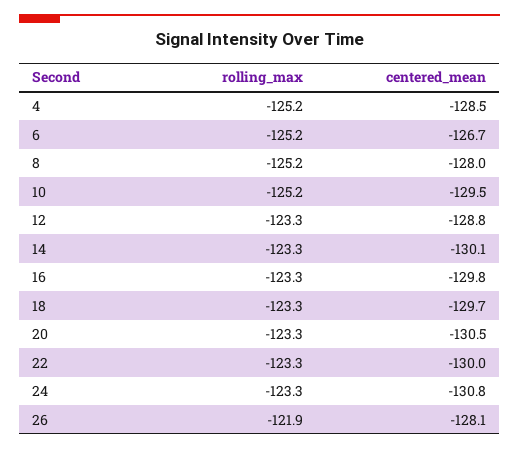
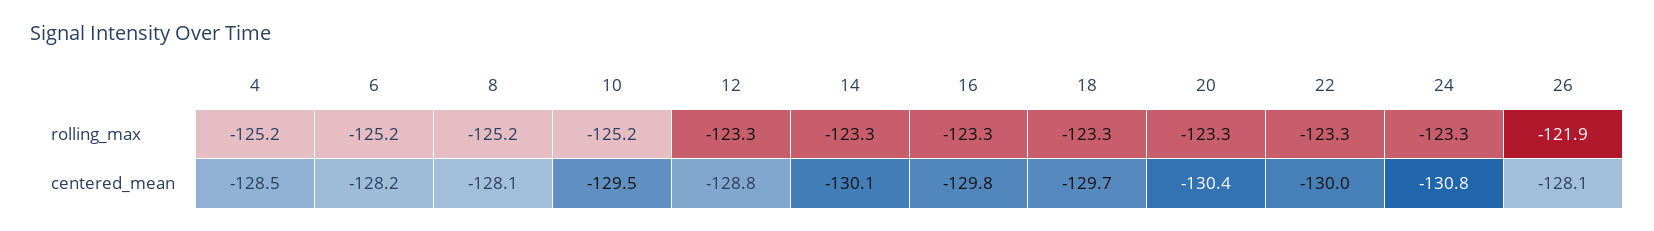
  {
    "rolling_max": {
      "4": -125.2,
      "6": -125.2,
      "8": -125.2,
      "10": -125.2,
      "12": -123.3,
      "14": -123.3,
      "16": -123.3,
      "18": -123.3,
      "20": -123.3,
      "22": -123.3,
      "24": -123.3,
      "26": -121.9
    },
    "centered_mean": {
      "4": -128.5,
-     "6": -126.7,
+     "6": -128.2,
-     "8": -128,
+     "8": -128.1,
      "10": -129.5,
      "12": -128.8,
      "14": -130.1,
      "16": -129.8,
      "18": -129.7,
-     "20": -130.5,
+     "20": -130.4,
      "22": -130,
      "24": -130.8,
      "26": -128.1
    }
  }

